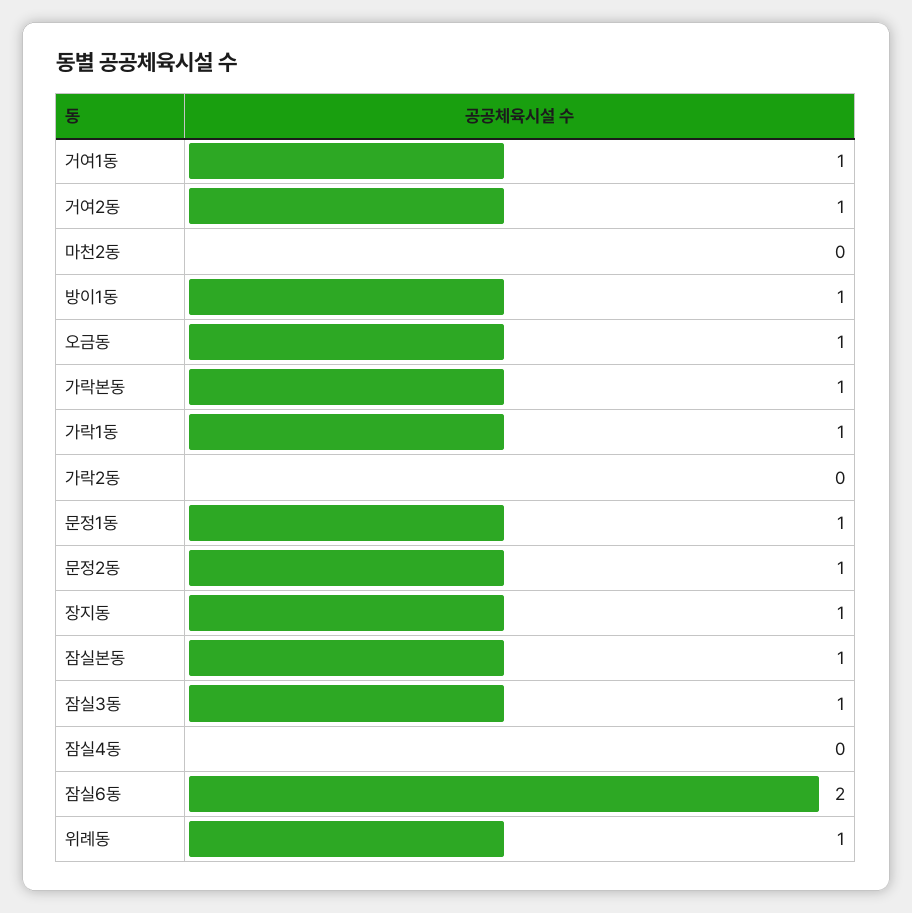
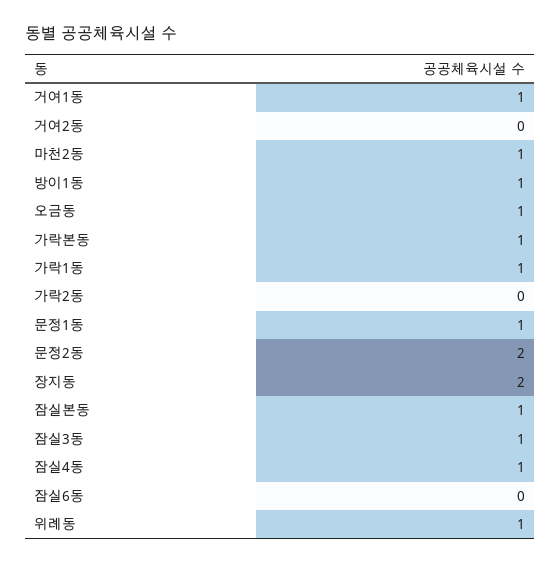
  {
    "거여1동": 1,
-   "거여2동": 1,
+   "거여2동": 0,
-   "마천2동": 0,
+   "마천2동": 1,
    "방이1동": 1,
    "오금동": 1,
    "가락본동": 1,
    "가락1동": 1,
    "가락2동": 0,
    "문정1동": 1,
-   "문정2동": 1,
+   "문정2동": 2,
-   "장지동": 1,
+   "장지동": 2,
    "잠실본동": 1,
    "잠실3동": 1,
-   "잠실4동": 0,
+   "잠실4동": 1,
-   "잠실6동": 2,
+   "잠실6동": 0,
    "위례동": 1
  }

